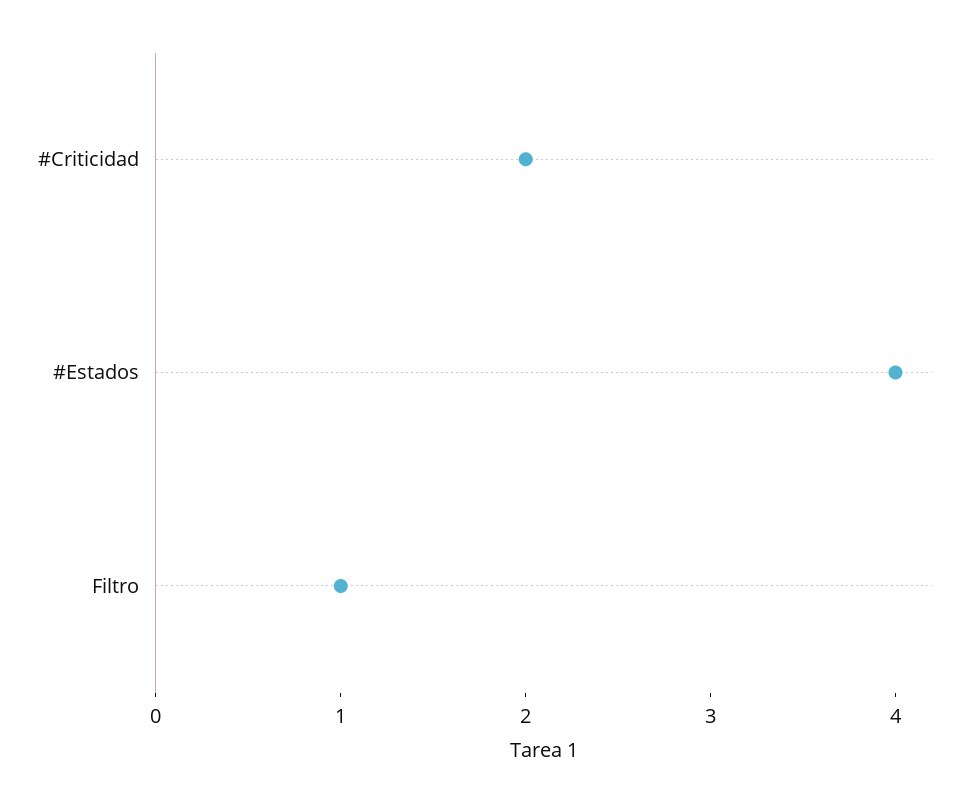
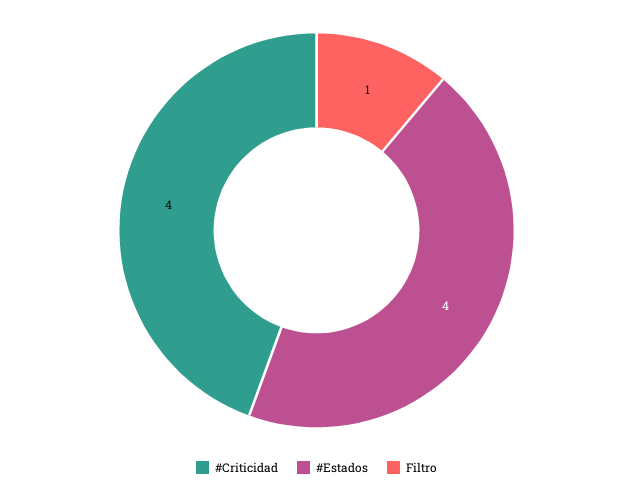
  {
-   "#Criticidad": 2,
+   "#Criticidad": 4,
    "#Estados": 4,
    "Filtro": 1
  }

